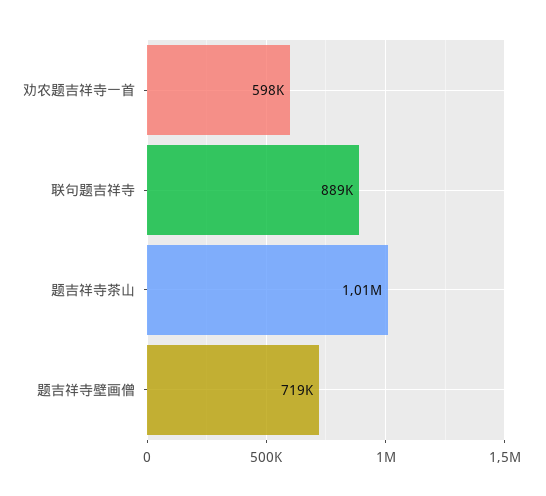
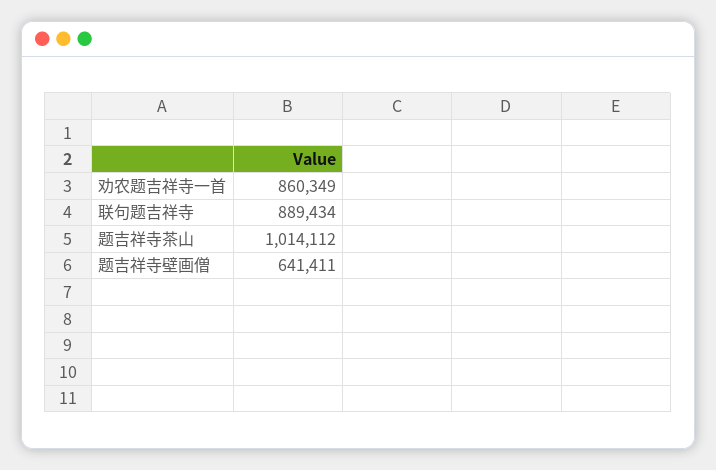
  {
-   "劝农题吉祥寺一首": 598000,
+   "劝农题吉祥寺一首": 860349,
    "联句题吉祥寺": 889434,
    "题吉祥寺茶山": 1014112,
-   "题吉祥寺壁画僧": 719000
+   "题吉祥寺壁画僧": 641411
  }

